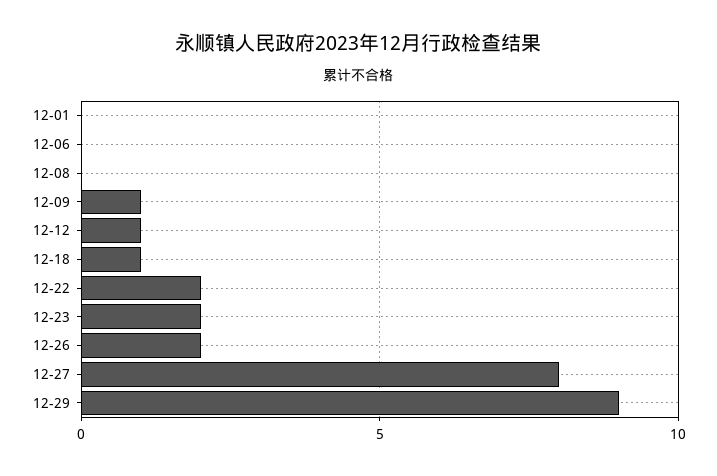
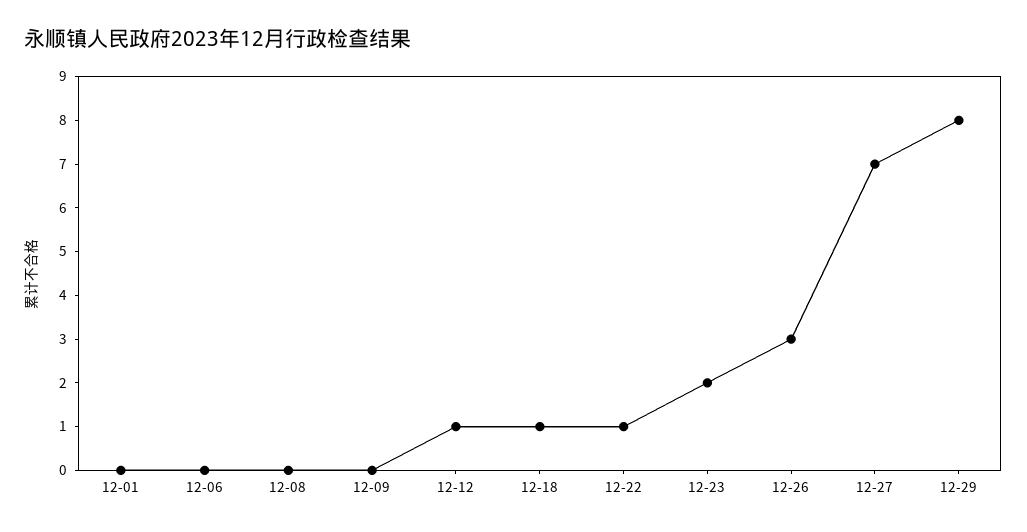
  {
    "12-01": 0,
    "12-06": 0,
    "12-08": 0,
-   "12-09": 1,
+   "12-09": 0,
    "12-12": 1,
    "12-18": 1,
-   "12-22": 2,
+   "12-22": 1,
    "12-23": 2,
-   "12-26": 2,
+   "12-26": 3,
-   "12-27": 8,
+   "12-27": 7,
-   "12-29": 9
+   "12-29": 8
  }

